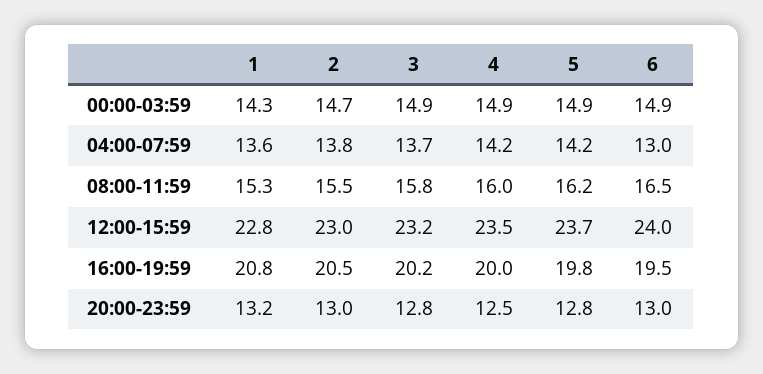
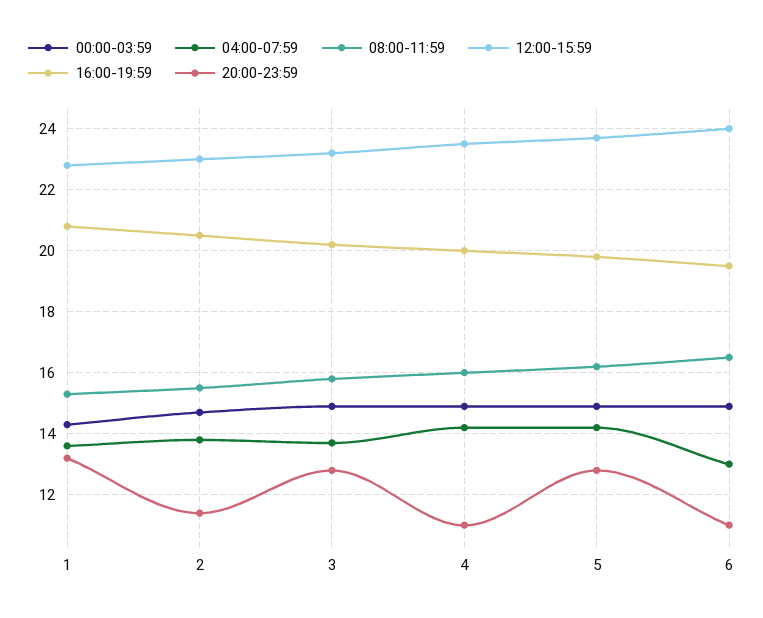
  {
    "00:00-03:59": {
      "1": 14.3,
      "2": 14.7,
      "3": 14.9,
      "4": 14.9,
      "5": 14.9,
      "6": 14.9
    },
    "04:00-07:59": {
      "1": 13.6,
      "2": 13.8,
      "3": 13.7,
      "4": 14.2,
      "5": 14.2,
      "6": 13
    },
    "08:00-11:59": {
      "1": 15.3,
      "2": 15.5,
      "3": 15.8,
      "4": 16,
      "5": 16.2,
      "6": 16.5
    },
    "12:00-15:59": {
      "1": 22.8,
      "2": 23,
      "3": 23.2,
      "4": 23.5,
      "5": 23.7,
      "6": 24
    },
    "16:00-19:59": {
      "1": 20.8,
      "2": 20.5,
      "3": 20.2,
      "4": 20,
      "5": 19.8,
      "6": 19.5
    },
    "20:00-23:59": {
      "1": 13.2,
-     "2": 13,
+     "2": 11.5,
      "3": 12.8,
-     "4": 12.5,
+     "4": 11,
      "5": 12.8,
-     "6": 13
+     "6": 11
    }
  }

